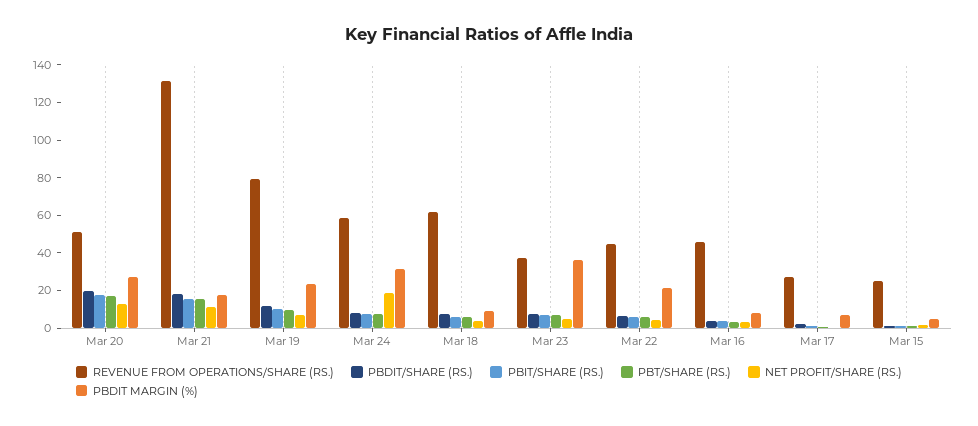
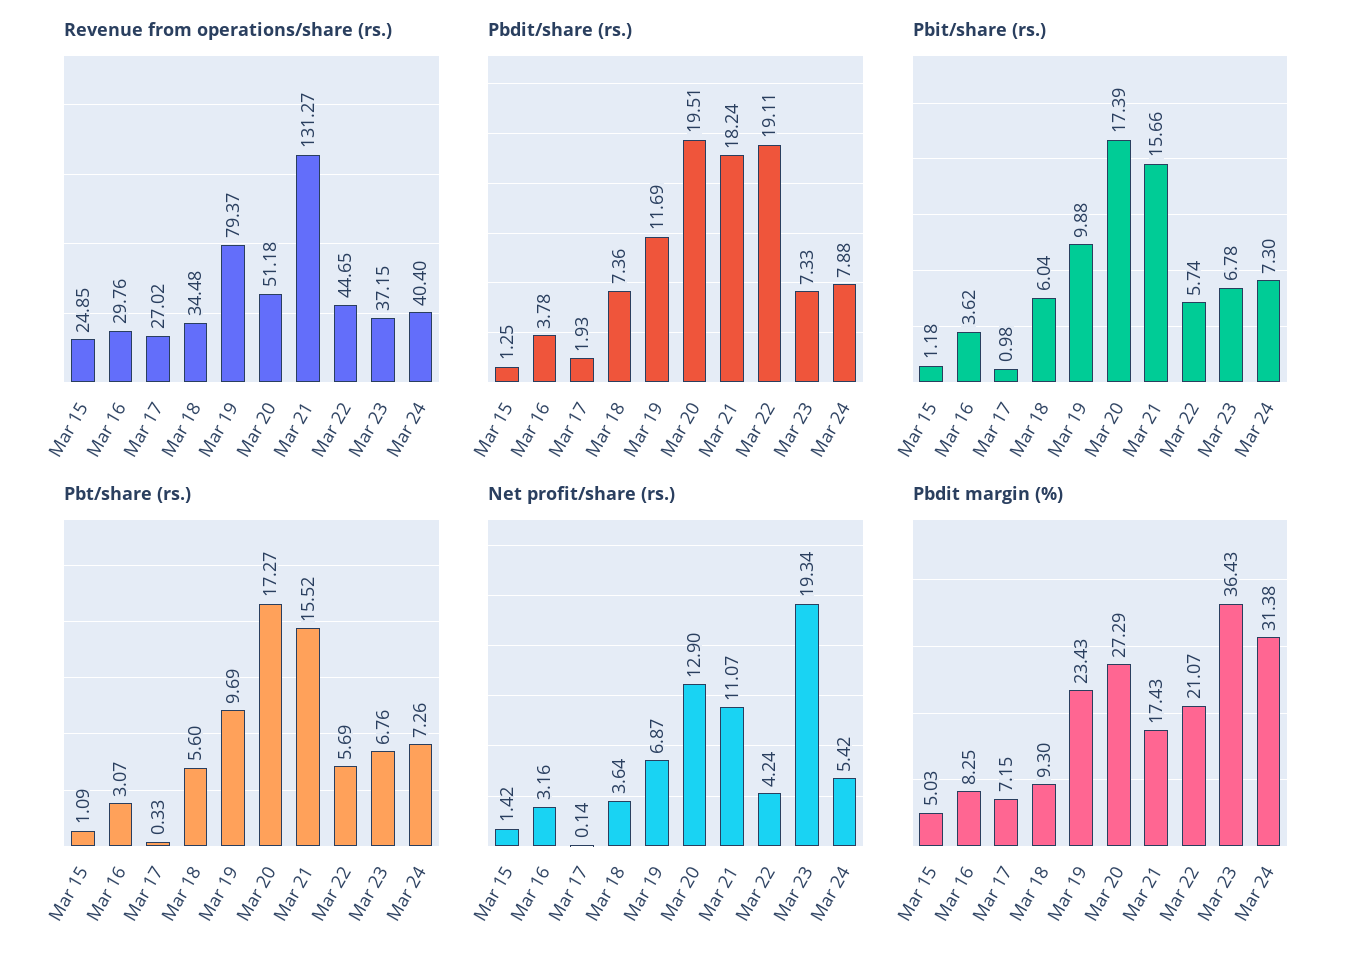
  {
    "REVENUE FROM OPERATIONS/SHARE (RS.)": {
      "Mar 20": 51.18,
      "Mar 21": 131.27,
      "Mar 19": 79.37,
-     "Mar 24": 60,
+     "Mar 24": 40.4,
-     "Mar 18": 60,
+     "Mar 18": 34.48,
      "Mar 23": 37.15,
      "Mar 22": 44.65,
-     "Mar 16": 45,
+     "Mar 16": 29.76,
      "Mar 17": 27.02,
      "Mar 15": 24.85
    },
    "PBDIT/SHARE (RS.)": {
      "Mar 20": 19.51,
      "Mar 21": 18.24,
      "Mar 19": 11.69,
      "Mar 24": 7.88,
      "Mar 18": 7.36,
      "Mar 23": 7.33,
-     "Mar 22": 5,
+     "Mar 22": 19.11,
      "Mar 16": 3.78,
      "Mar 17": 1.93,
      "Mar 15": 1.25
    },
    "PBIT/SHARE (RS.)": {
      "Mar 20": 17.39,
      "Mar 21": 15.66,
      "Mar 19": 9.88,
      "Mar 24": 7.3,
      "Mar 18": 6.04,
      "Mar 23": 6.78,
      "Mar 22": 5.74,
      "Mar 16": 3.62,
      "Mar 17": 0.98,
      "Mar 15": 1.18
    },
    "PBT/SHARE (RS.)": {
      "Mar 20": 17.27,
      "Mar 21": 15.52,
      "Mar 19": 9.69,
      "Mar 24": 7.26,
      "Mar 18": 5.6,
      "Mar 23": 6.76,
      "Mar 22": 5.69,
      "Mar 16": 3.07,
      "Mar 17": 0.33,
      "Mar 15": 1.09
    },
    "NET PROFIT/SHARE (RS.)": {
      "Mar 20": 12.9,
      "Mar 21": 11.07,
      "Mar 19": 6.87,
-     "Mar 24": 20,
+     "Mar 24": 5.42,
      "Mar 18": 3.64,
-     "Mar 23": 5,
+     "Mar 23": 19.34,
      "Mar 22": 4.24,
      "Mar 16": 3.16,
      "Mar 17": 0.14,
      "Mar 15": 1.42
    },
    "PBDIT MARGIN (%)": {
      "Mar 20": 27.29,
      "Mar 21": 17.43,
      "Mar 19": 23.43,
      "Mar 24": 31.38,
      "Mar 18": 9.3,
      "Mar 23": 36.43,
      "Mar 22": 21.07,
      "Mar 16": 8.25,
      "Mar 17": 7.15,
      "Mar 15": 5.03
    }
  }

